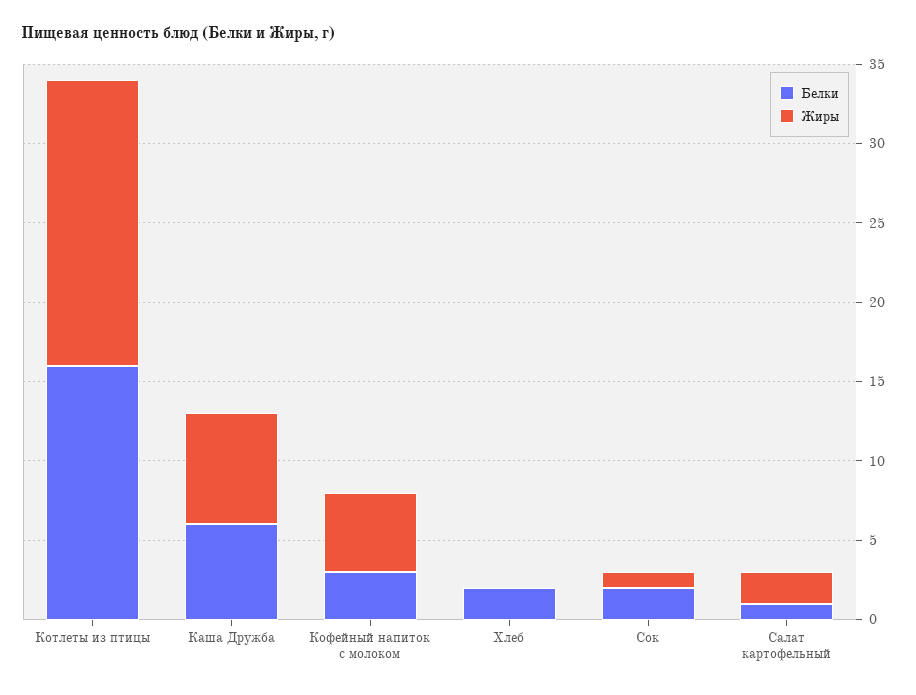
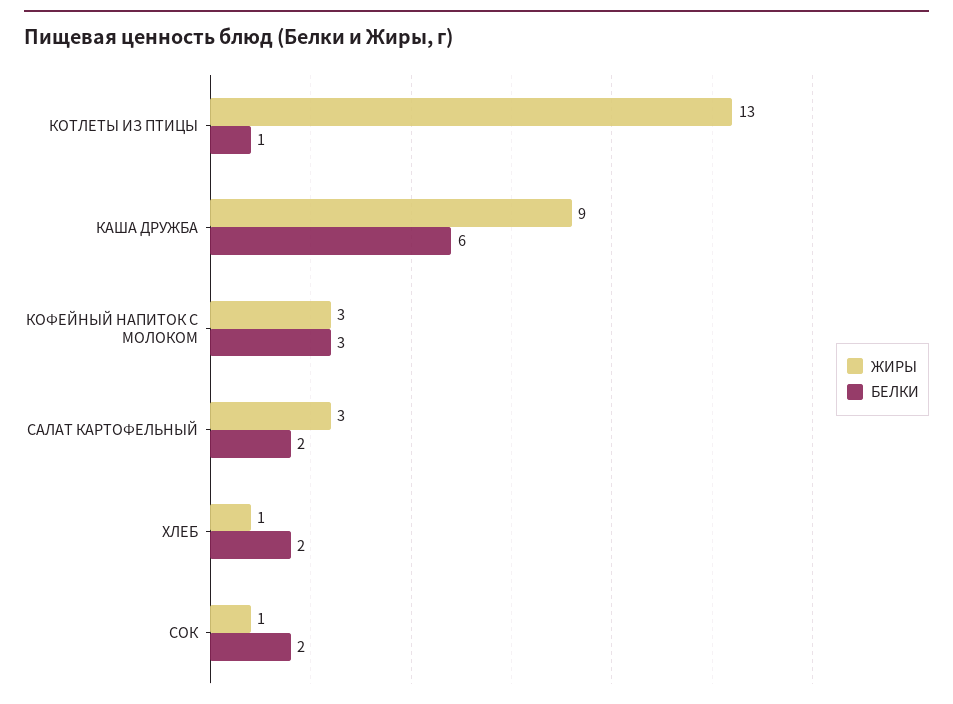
  {
    "Белки": {
-     "Котлеты из птицы": 16,
+     "Котлеты из птицы": 1,
      "Каша Дружба": 6,
      "Кофейный напиток с молоком": 3,
      "Хлеб": 2,
      "Сок": 2,
-     "Салат картофельный": 1
+     "Салат картофельный": 2
    },
    "Жиры": {
-     "Котлеты из птицы": 18,
+     "Котлеты из птицы": 13,
-     "Каша Дружба": 7,
+     "Каша Дружба": 9,
-     "Кофейный напиток с молоком": 5,
+     "Кофейный напиток с молоком": 3,
-     "Хлеб": 0,
+     "Хлеб": 1,
      "Сок": 1,
-     "Салат картофельный": 2
+     "Салат картофельный": 3
    }
  }

